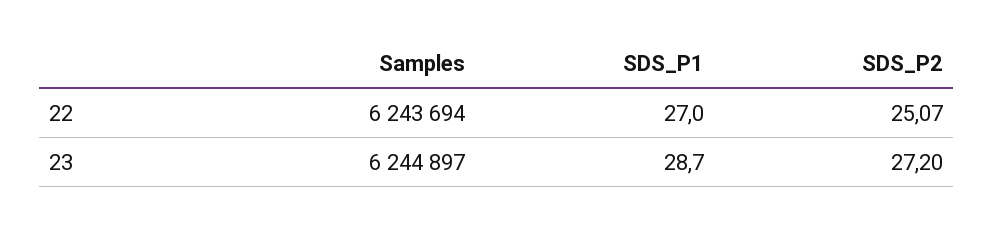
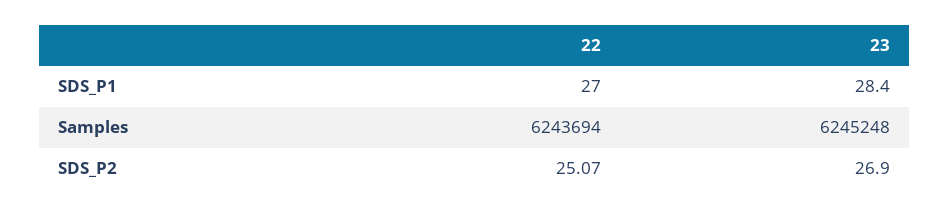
  {
    "Samples": {
      "22": 6243694,
-     "23": 6244897
+     "23": 6245248
    },
    "SDS_P1": {
      "22": 27,
-     "23": 28.7
+     "23": 28.4
    },
    "SDS_P2": {
      "22": 25.07,
-     "23": 27.2
+     "23": 26.9
    }
  }

